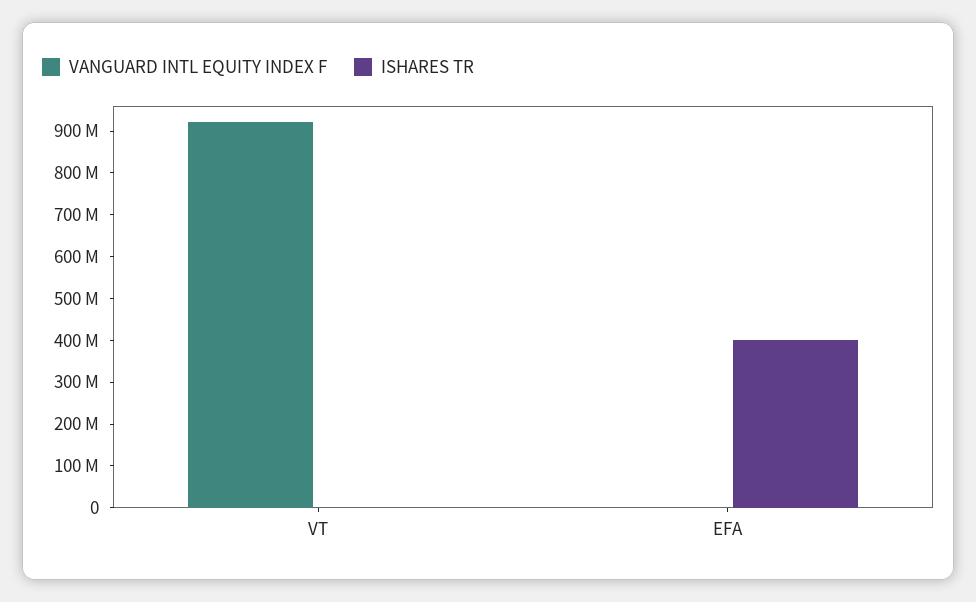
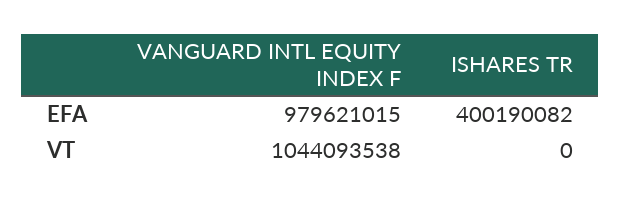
  {
    "VANGUARD INTL EQUITY INDEX F": {
-     "VT": 920000000,
+     "VT": 1044093538,
-     "EFA": 0
+     "EFA": 979621015
    },
    "ISHARES TR": {
      "VT": 0,
      "EFA": 400190082
    }
  }

